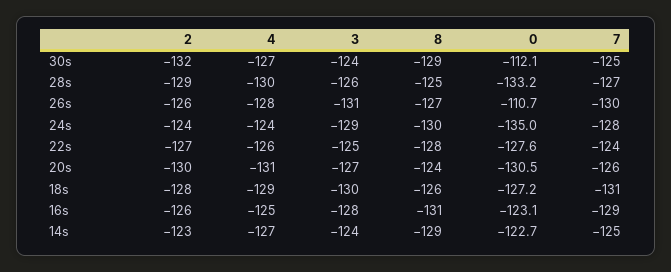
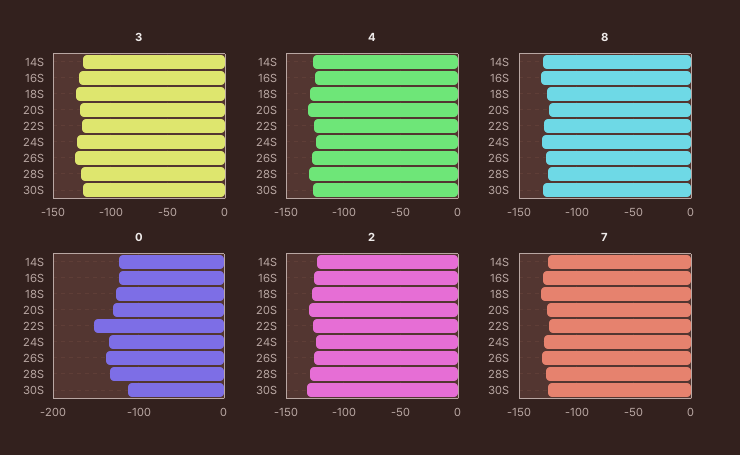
  {
    "2": {
      "30s": -132,
      "28s": -129,
      "26s": -126,
      "24s": -124,
      "22s": -127,
      "20s": -130,
      "18s": -128,
      "16s": -126,
      "14s": -123
    },
    "4": {
      "30s": -127,
      "28s": -130,
      "26s": -128,
      "24s": -124,
      "22s": -126,
      "20s": -131,
      "18s": -129,
      "16s": -125,
      "14s": -127
    },
    "3": {
      "30s": -124,
      "28s": -126,
      "26s": -131,
      "24s": -129,
      "22s": -125,
      "20s": -127,
      "18s": -130,
      "16s": -128,
      "14s": -124
    },
    "8": {
      "30s": -129,
      "28s": -125,
      "26s": -127,
      "24s": -130,
      "22s": -128,
      "20s": -124,
      "18s": -126,
      "16s": -131,
      "14s": -129
    },
    "0": {
      "30s": -112.1,
      "28s": -133.2,
-     "26s": -110.7,
+     "26s": -140,
      "24s": -135,
-     "22s": -127.6,
+     "22s": -150,
      "20s": -130.5,
      "18s": -127.2,
      "16s": -123.1,
      "14s": -122.7
    },
    "7": {
      "30s": -125,
      "28s": -127,
      "26s": -130,
      "24s": -128,
      "22s": -124,
      "20s": -126,
      "18s": -131,
      "16s": -129,
      "14s": -125
    }
  }

